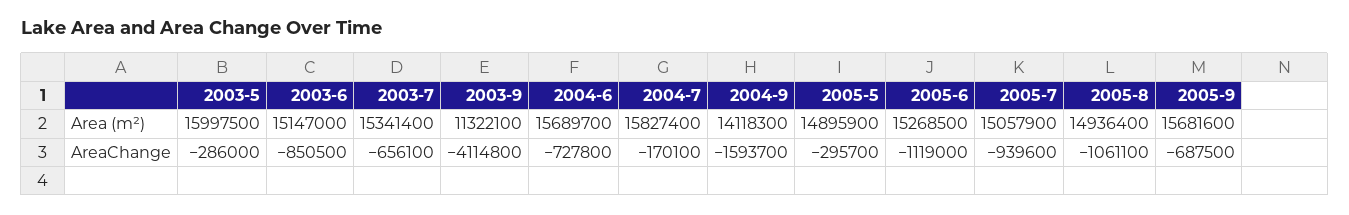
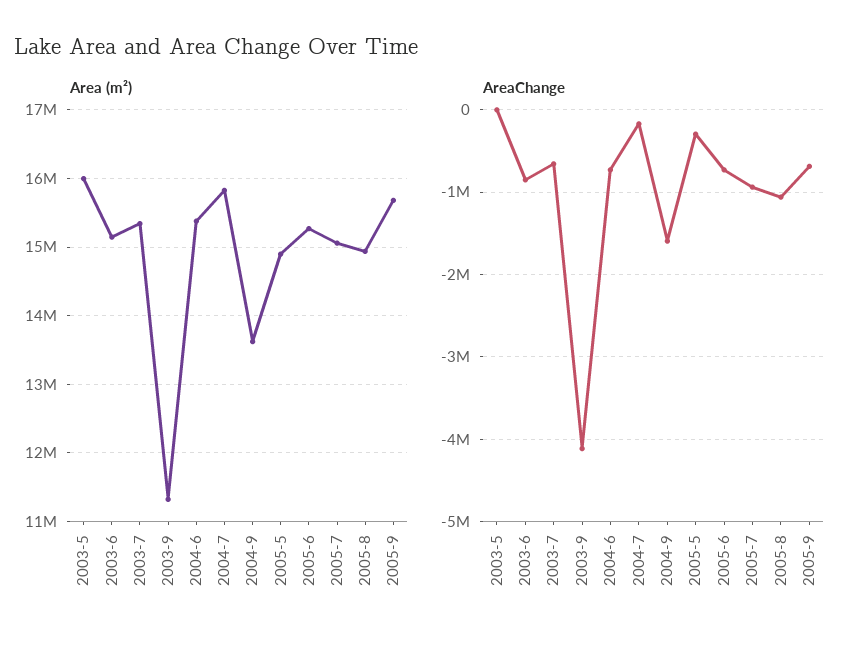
  {
    "Area (m²)": {
      "2003-5": 15997500,
      "2003-6": 15147000,
      "2003-7": 15341400,
      "2003-9": 11322100,
-     "2004-6": 15689700,
+     "2004-6": 15400000,
      "2004-7": 15827400,
-     "2004-9": 14118300,
+     "2004-9": 13600000,
      "2005-5": 14895900,
      "2005-6": 15268500,
      "2005-7": 15057900,
      "2005-8": 14936400,
      "2005-9": 15681600
    },
    "AreaChange": {
-     "2003-5": -286000,
+     "2003-5": 0,
      "2003-6": -850500,
      "2003-7": -656100,
      "2003-9": -4114800,
      "2004-6": -727800,
      "2004-7": -170100,
      "2004-9": -1593700,
      "2005-5": -295700,
-     "2005-6": -1119000,
+     "2005-6": -700000,
      "2005-7": -939600,
      "2005-8": -1061100,
      "2005-9": -687500
    }
  }

